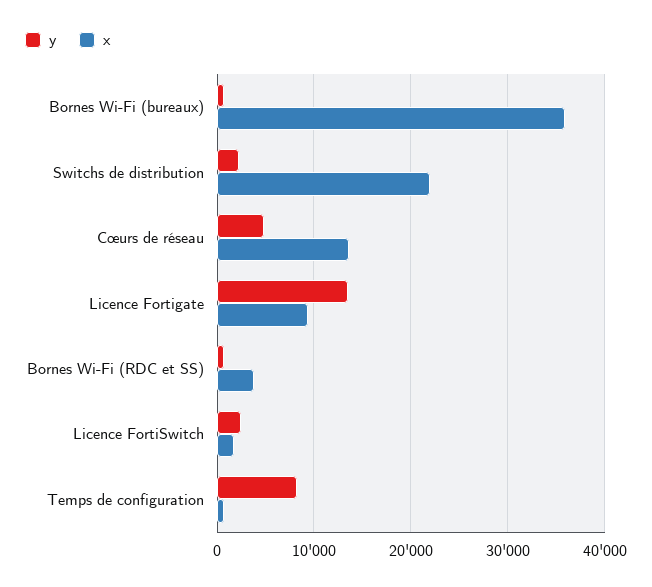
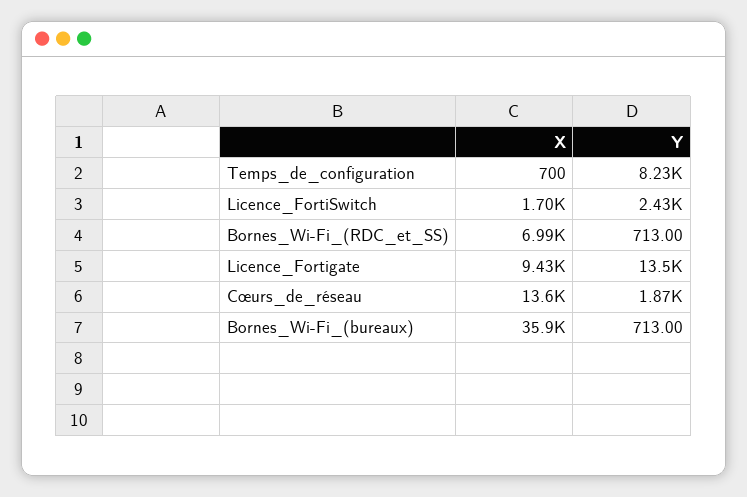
  {
    "y": {
      "Bornes Wi-Fi (bureaux)": 713,
-     "Switchs de distribution": 2000,
-     "Cœurs de réseau": 5000,
+     "Cœurs de réseau": 1870,
      "Licence Fortigate": 13500,
      "Bornes Wi-Fi (RDC et SS)": 713,
      "Licence FortiSwitch": 2430,
      "Temps de configuration": 8230
    },
    "x": {
      "Bornes Wi-Fi (bureaux)": 35900,
-     "Switchs de distribution": 22000,
      "Cœurs de réseau": 13600,
      "Licence Fortigate": 9430,
-     "Bornes Wi-Fi (RDC et SS)": 4000,
+     "Bornes Wi-Fi (RDC et SS)": 6990,
      "Licence FortiSwitch": 1700,
      "Temps de configuration": 700
    }
  }

